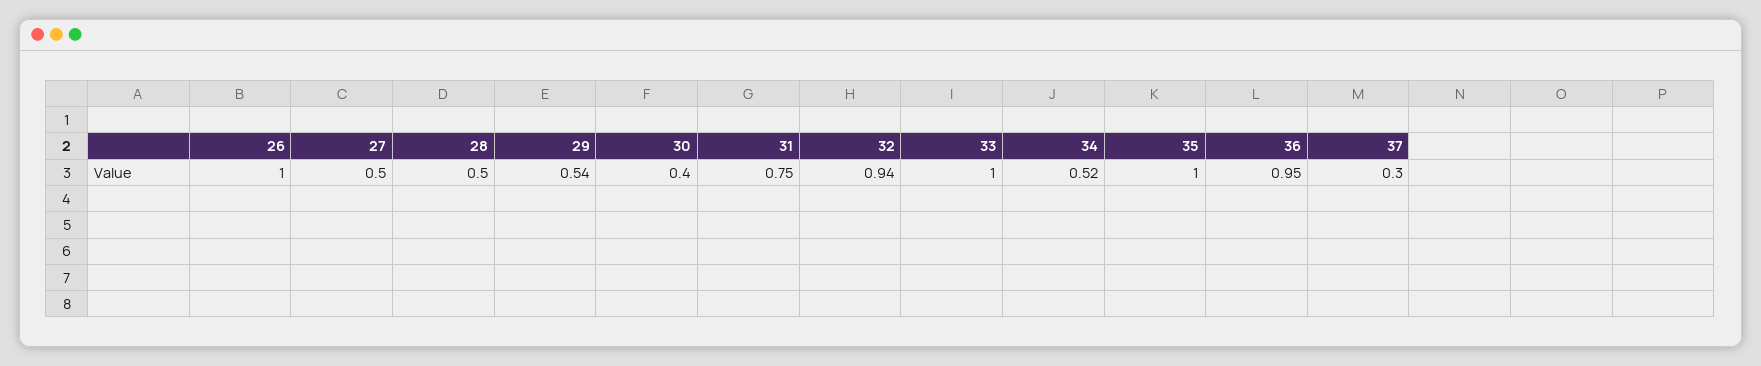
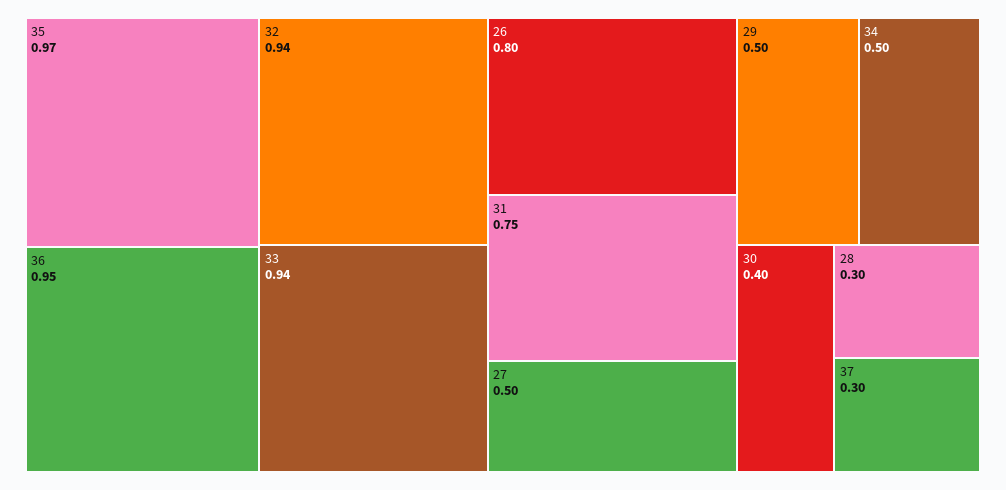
  {
-   "26": 1,
+   "26": 0.8,
    "27": 0.5,
-   "28": 0.5,
+   "28": 0.3,
-   "29": 0.54,
+   "29": 0.5,
    "30": 0.4,
    "31": 0.75,
    "32": 0.94,
-   "33": 1,
+   "33": 0.94,
-   "34": 0.52,
+   "34": 0.5,
-   "35": 1,
+   "35": 0.97,
    "36": 0.95,
    "37": 0.3
  }

